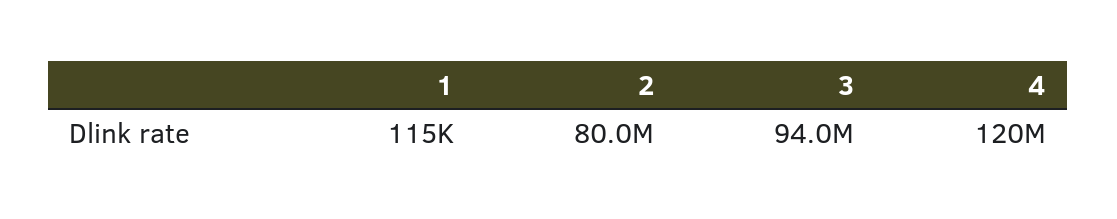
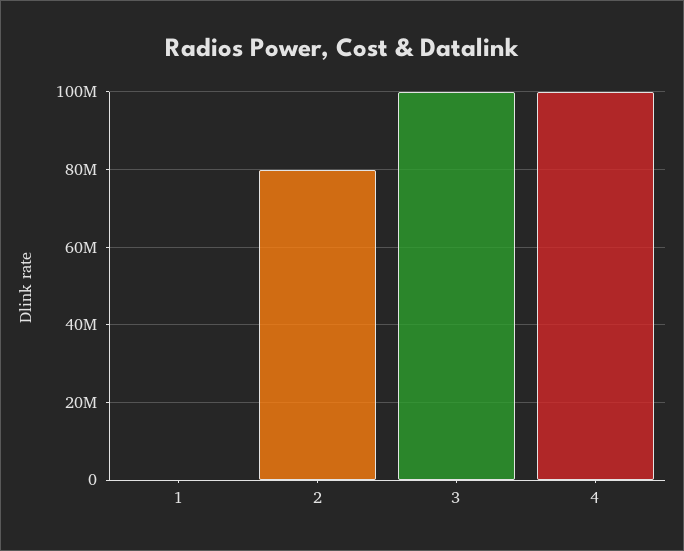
  {
    "1": 115000,
    "2": 80000000,
-   "3": 94000000,
+   "3": 100000000,
-   "4": 120000000
+   "4": 100000000
  }

